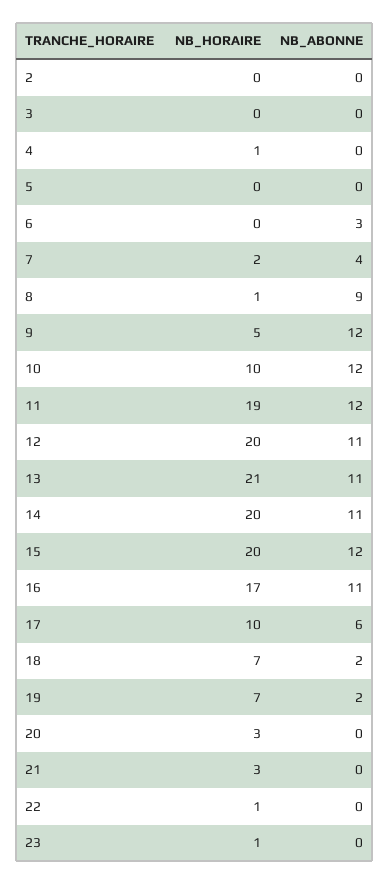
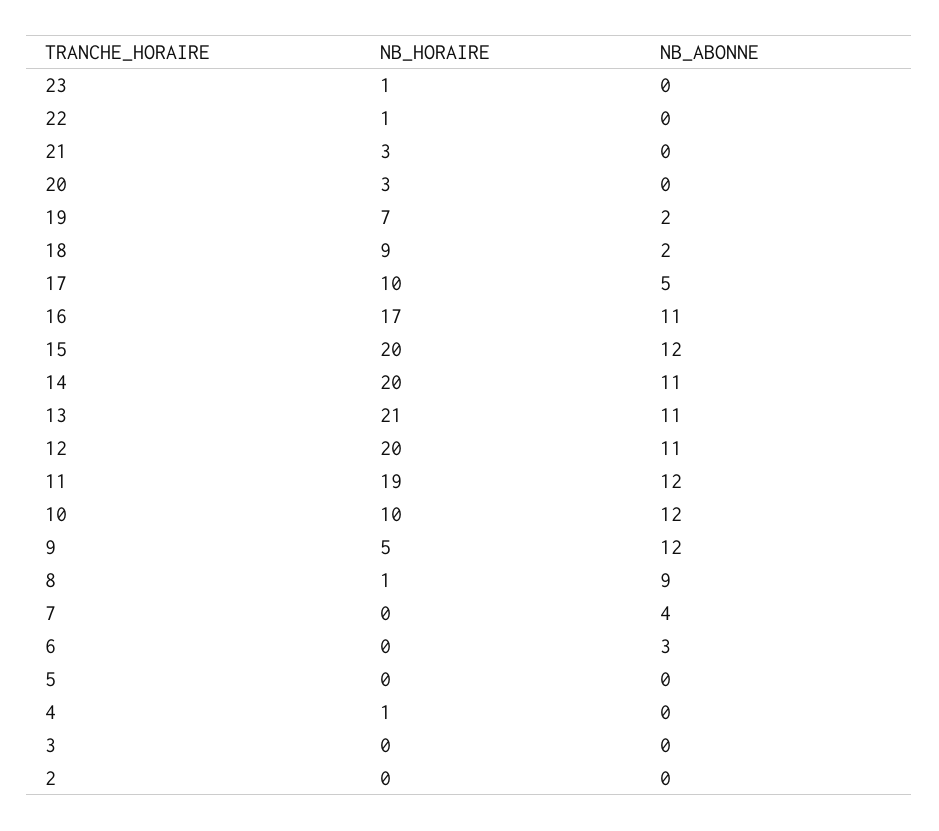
  {
    "NB_HORAIRE": {
      "2": 0,
      "3": 0,
      "4": 1,
      "5": 0,
      "6": 0,
-     "7": 2,
+     "7": 0,
      "8": 1,
      "9": 5,
      "10": 10,
      "11": 19,
      "12": 20,
      "13": 21,
      "14": 20,
      "15": 20,
      "16": 17,
      "17": 10,
-     "18": 7,
+     "18": 9,
      "19": 7,
      "20": 3,
      "21": 3,
      "22": 1,
      "23": 1
    },
    "NB_ABONNE": {
      "2": 0,
      "3": 0,
      "4": 0,
      "5": 0,
      "6": 3,
      "7": 4,
      "8": 9,
      "9": 12,
      "10": 12,
      "11": 12,
      "12": 11,
      "13": 11,
      "14": 11,
      "15": 12,
      "16": 11,
-     "17": 6,
+     "17": 5,
      "18": 2,
      "19": 2,
      "20": 0,
      "21": 0,
      "22": 0,
      "23": 0
    }
  }

